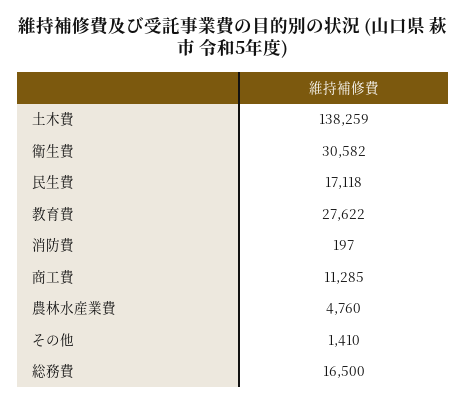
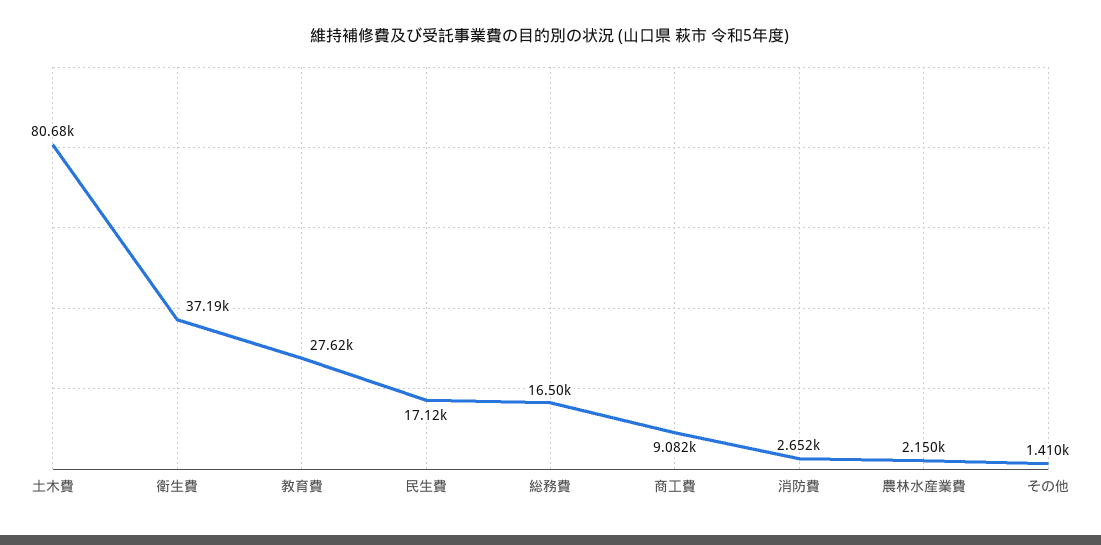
  {
-   "土木費": 138259,
+   "土木費": 80680,
-   "衛生費": 30582,
+   "衛生費": 37190,
    "民生費": 17118,
    "教育費": 27622,
-   "消防費": 197,
+   "消防費": 2652,
-   "商工費": 11285,
+   "商工費": 9082,
-   "農林水産業費": 4760,
+   "農林水産業費": 2150,
    "その他": 1410,
    "総務費": 16500
  }

